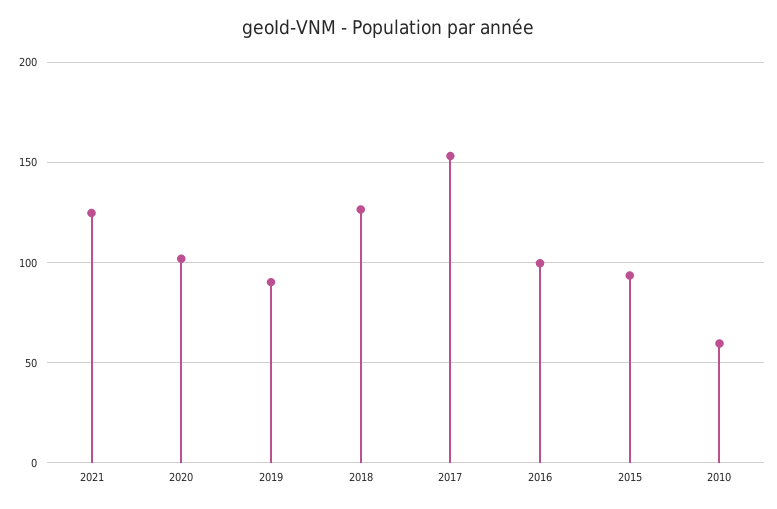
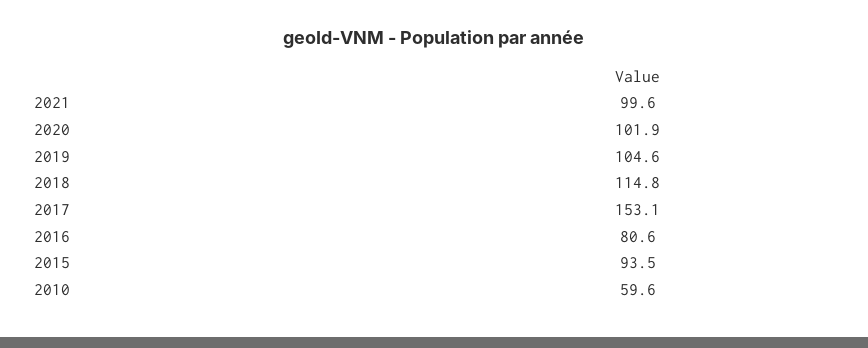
  {
-   "2021": 125,
+   "2021": 99.6,
    "2020": 101.9,
-   "2019": 90,
+   "2019": 104.6,
-   "2018": 125,
+   "2018": 114.8,
    "2017": 153.1,
-   "2016": 100,
+   "2016": 80.6,
    "2015": 93.5,
    "2010": 59.6
  }

